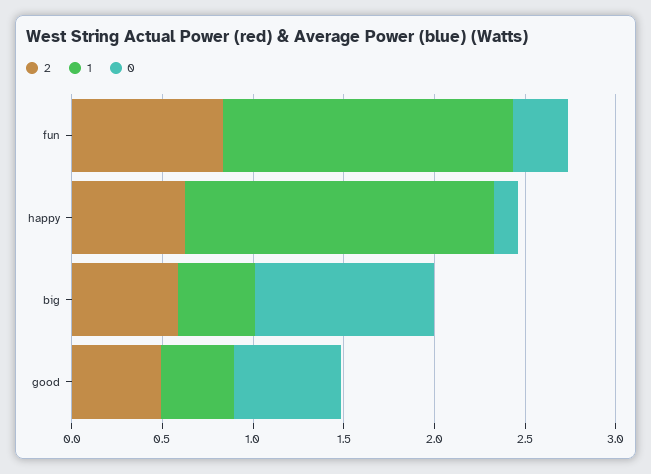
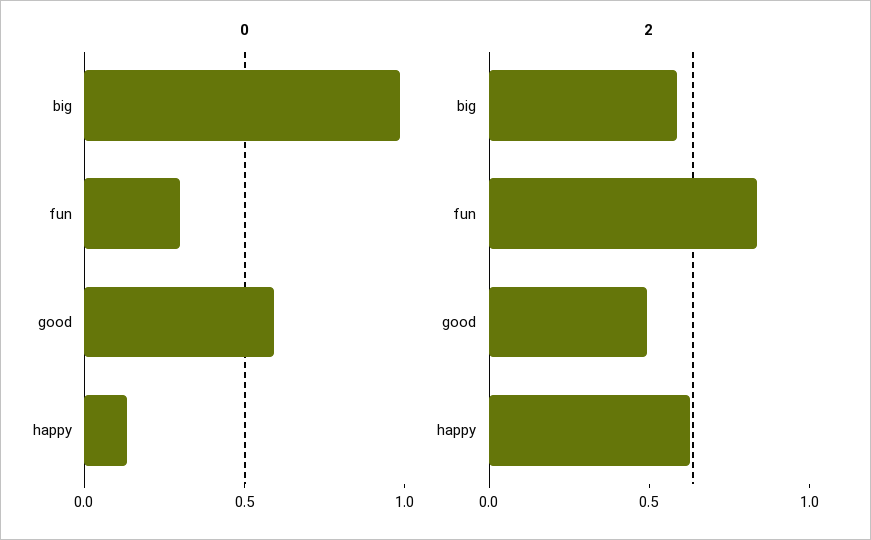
  {
    "2": {
      "fun": 0.8,
      "happy": 0.6,
      "big": 0.6,
      "good": 0.5
    },
-   "1": {
-     "fun": 1.6,
-     "happy": 1.7,
-     "big": 0.4,
-     "good": 0.4
-   },
    "0": {
      "fun": 0.3,
      "happy": 0.1,
      "big": 1,
      "good": 0.6
    }
  }

